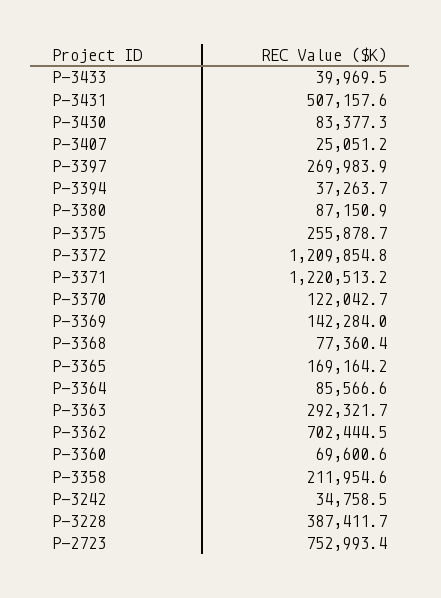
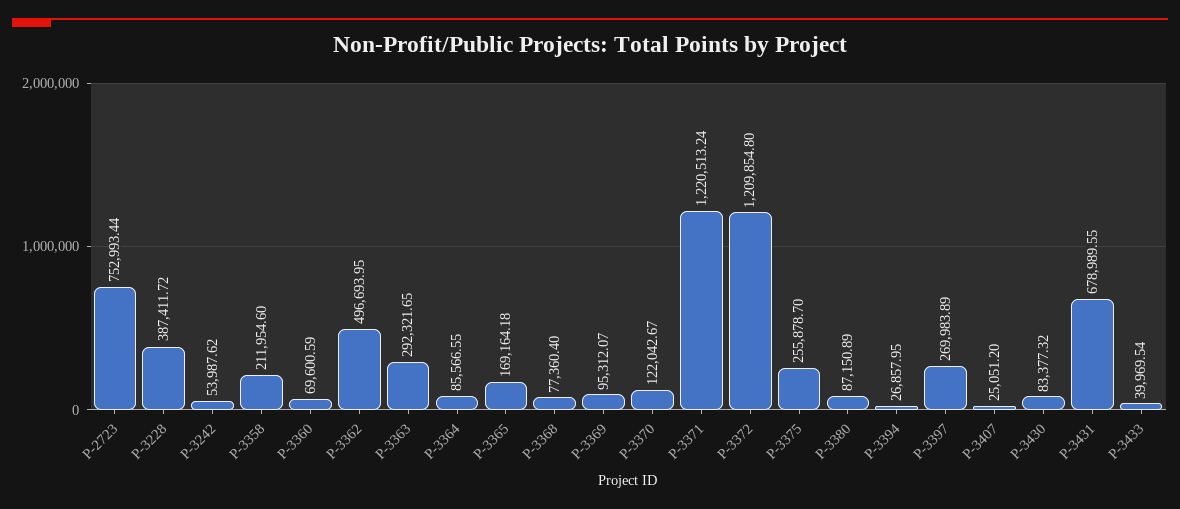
  {
    "P-3433": 39969.54,
-   "P-3431": 507157.6,
+   "P-3431": 678989.55,
    "P-3430": 83377.32,
    "P-3407": 25051.2,
    "P-3397": 269983.89,
-   "P-3394": 37263.7,
+   "P-3394": 26857.95,
    "P-3380": 87150.89,
    "P-3375": 255878.7,
    "P-3372": 1209854.8,
    "P-3371": 1220513.24,
    "P-3370": 122042.67,
-   "P-3369": 142284,
+   "P-3369": 95312.07,
    "P-3368": 77360.4,
    "P-3365": 169164.18,
    "P-3364": 85566.55,
    "P-3363": 292321.65,
-   "P-3362": 702444.5,
+   "P-3362": 496693.95,
    "P-3360": 69600.59,
    "P-3358": 211954.6,
-   "P-3242": 34758.5,
+   "P-3242": 53987.62,
    "P-3228": 387411.72,
    "P-2723": 752993.44
  }

